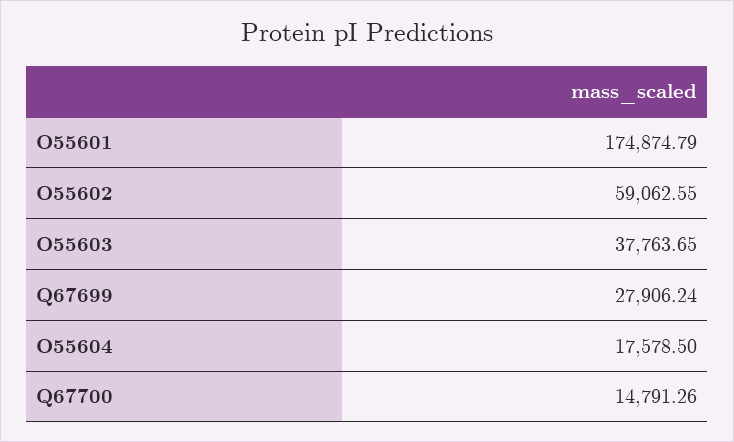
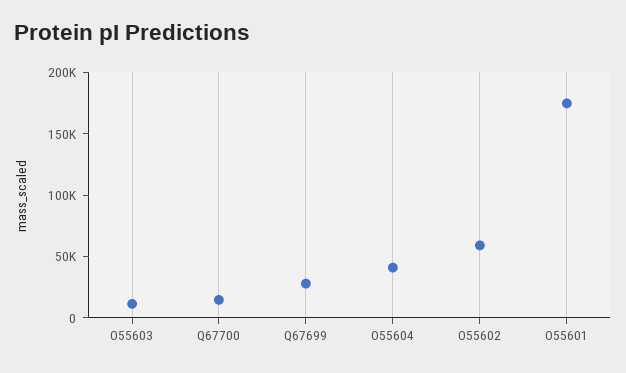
  {
    "O55601": 174874.79,
    "O55602": 59062.55,
-   "O55603": 37763.65,
+   "O55603": 10000,
    "Q67699": 27906.24,
-   "O55604": 17578.5,
+   "O55604": 40000,
    "Q67700": 14791.26
  }

